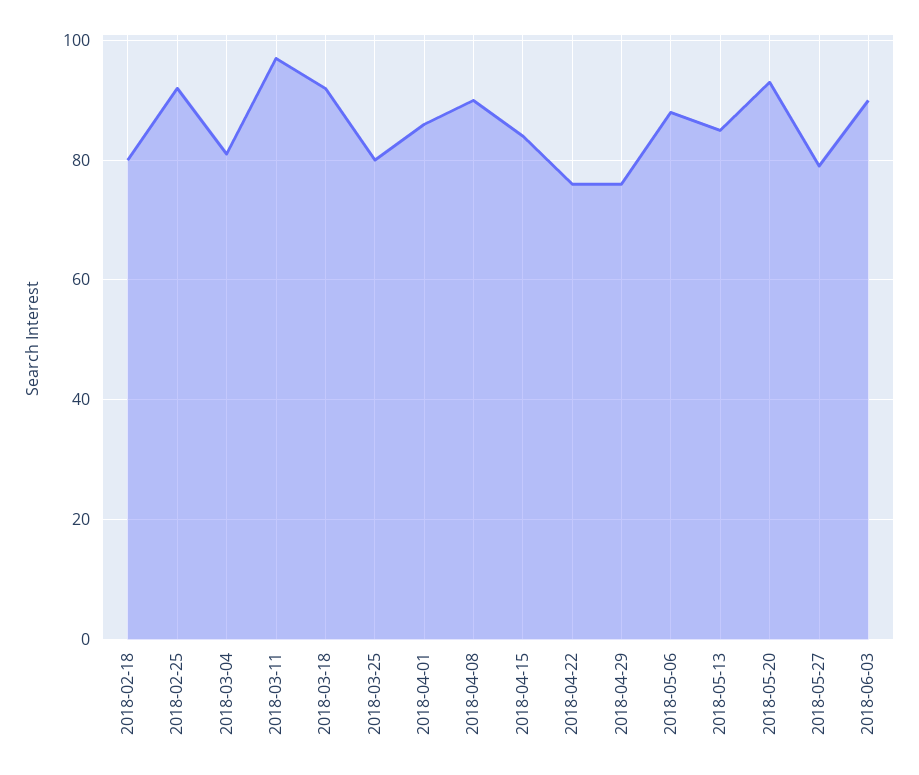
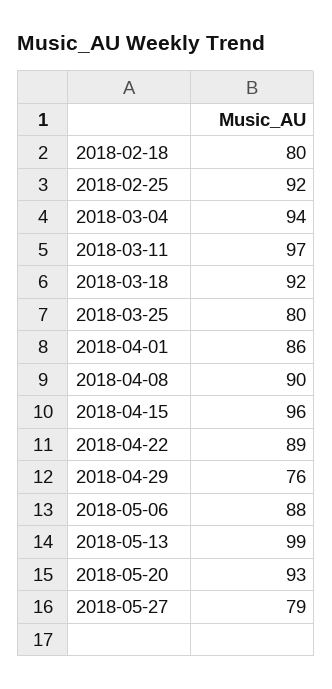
  {
    "2018-02-18": 80,
    "2018-02-25": 92,
-   "2018-03-04": 80,
+   "2018-03-04": 94,
    "2018-03-11": 97,
    "2018-03-18": 92,
    "2018-03-25": 80,
    "2018-04-01": 86,
    "2018-04-08": 90,
-   "2018-04-15": 85,
+   "2018-04-15": 96,
-   "2018-04-22": 75,
+   "2018-04-22": 89,
    "2018-04-29": 76,
    "2018-05-06": 88,
-   "2018-05-13": 85,
+   "2018-05-13": 99,
    "2018-05-20": 93,
-   "2018-05-27": 79,
+   "2018-05-27": 79
-   "2018-06-03": 90
  }

